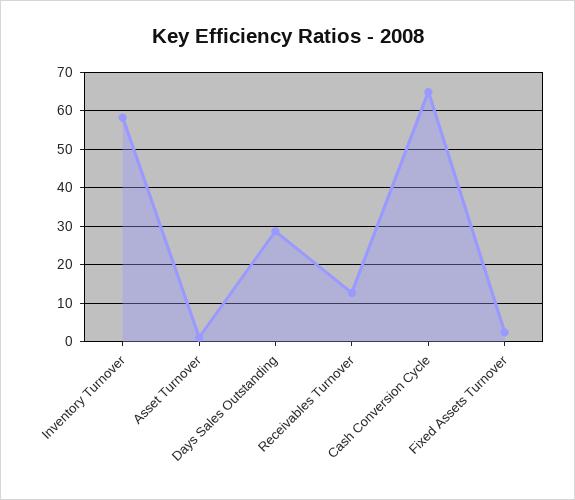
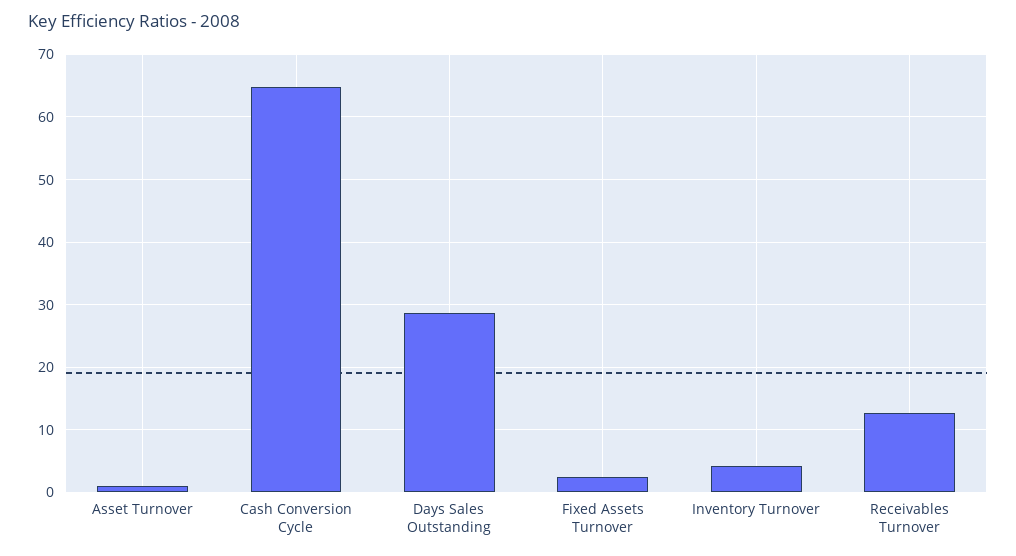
  {
-   "Inventory Turnover": 58,
+   "Inventory Turnover": 4,
    "Asset Turnover": 1,
    "Days Sales Outstanding": 29,
    "Receivables Turnover": 13,
    "Cash Conversion Cycle": 65,
    "Fixed Assets Turnover": 2
  }

